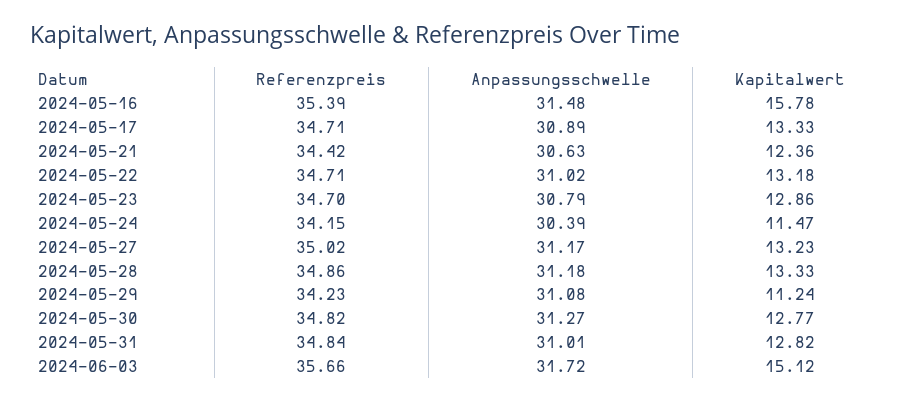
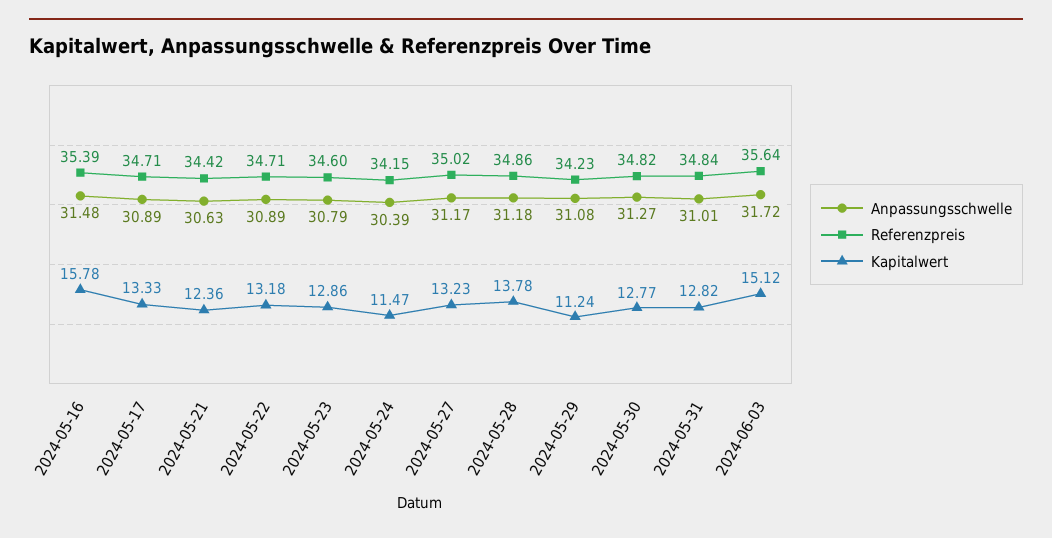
  {
    "Referenzpreis": {
      "2024-05-16": 35.39,
      "2024-05-17": 34.71,
      "2024-05-21": 34.42,
      "2024-05-22": 34.71,
-     "2024-05-23": 34.7,
+     "2024-05-23": 34.6,
      "2024-05-24": 34.15,
      "2024-05-27": 35.02,
      "2024-05-28": 34.86,
      "2024-05-29": 34.23,
      "2024-05-30": 34.82,
      "2024-05-31": 34.84,
-     "2024-06-03": 35.66
+     "2024-06-03": 35.64
    },
    "Anpassungsschwelle": {
      "2024-05-16": 31.48,
      "2024-05-17": 30.89,
      "2024-05-21": 30.63,
-     "2024-05-22": 31.02,
+     "2024-05-22": 30.89,
      "2024-05-23": 30.79,
      "2024-05-24": 30.39,
      "2024-05-27": 31.17,
      "2024-05-28": 31.18,
      "2024-05-29": 31.08,
      "2024-05-30": 31.27,
      "2024-05-31": 31.01,
      "2024-06-03": 31.72
    },
    "Kapitalwert": {
      "2024-05-16": 15.78,
      "2024-05-17": 13.33,
      "2024-05-21": 12.36,
      "2024-05-22": 13.18,
      "2024-05-23": 12.86,
      "2024-05-24": 11.47,
      "2024-05-27": 13.23,
-     "2024-05-28": 13.33,
+     "2024-05-28": 13.78,
      "2024-05-29": 11.24,
      "2024-05-30": 12.77,
      "2024-05-31": 12.82,
      "2024-06-03": 15.12
    }
  }

